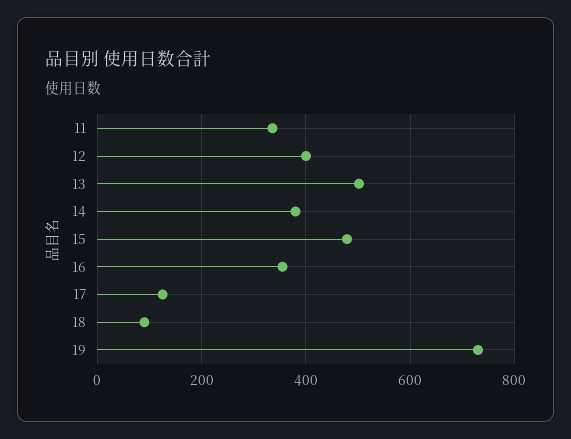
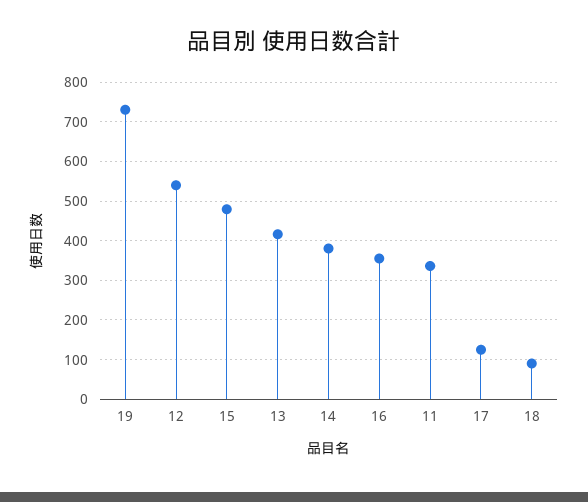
  {
    "11": 340,
-   "12": 400,
+   "12": 540,
-   "13": 500,
+   "13": 420,
    "14": 380,
    "15": 480,
    "16": 360,
    "17": 120,
    "18": 100,
    "19": 740
  }

